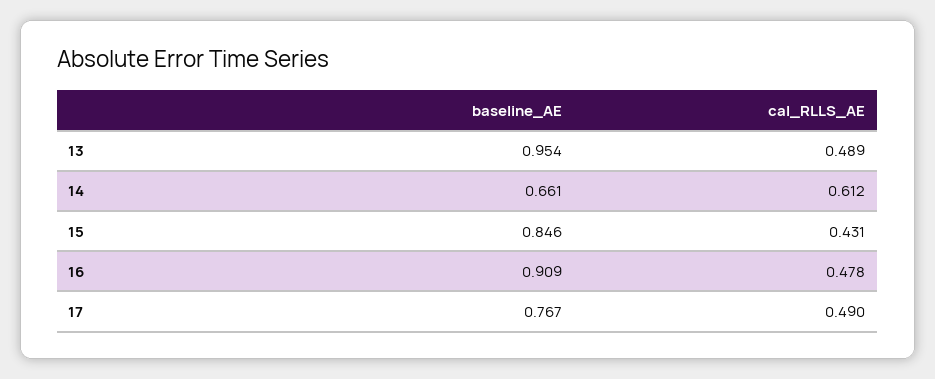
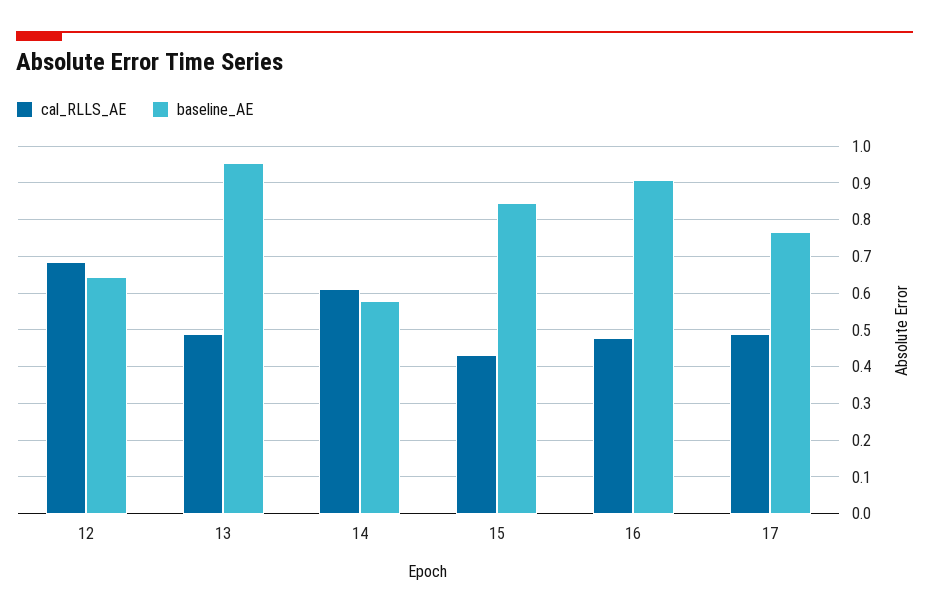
  {
    "baseline_AE": {
      "13": 0.954,
-     "14": 0.661,
+     "14": 0.58,
      "15": 0.846,
      "16": 0.909,
-     "17": 0.767
+     "17": 0.767,
+     "12": 0.64
    },
    "cal_RLLS_AE": {
      "13": 0.489,
      "14": 0.612,
      "15": 0.431,
      "16": 0.478,
-     "17": 0.49
+     "17": 0.49,
+     "12": 0.68
    }
  }

